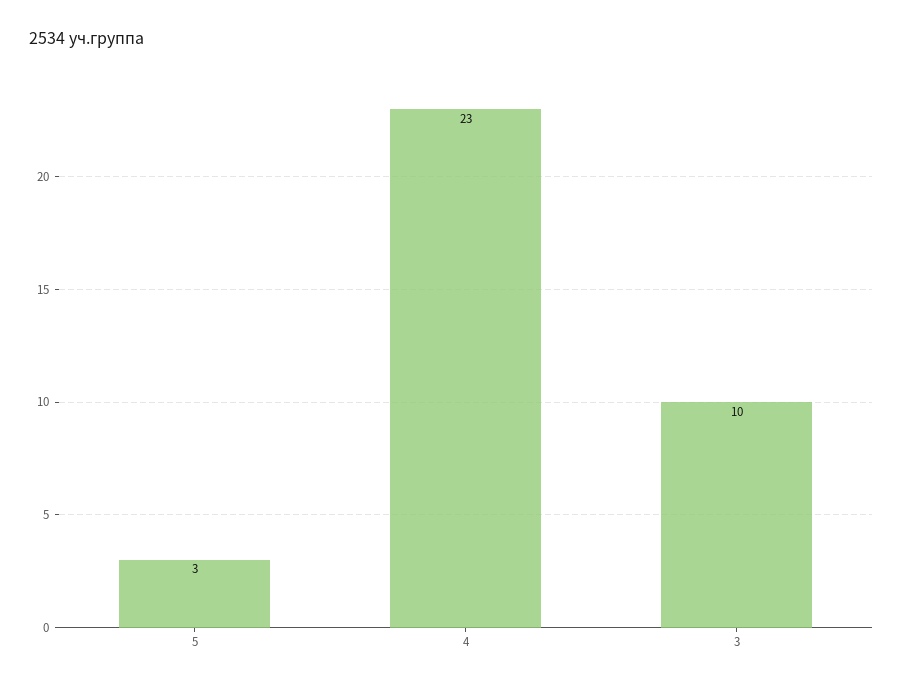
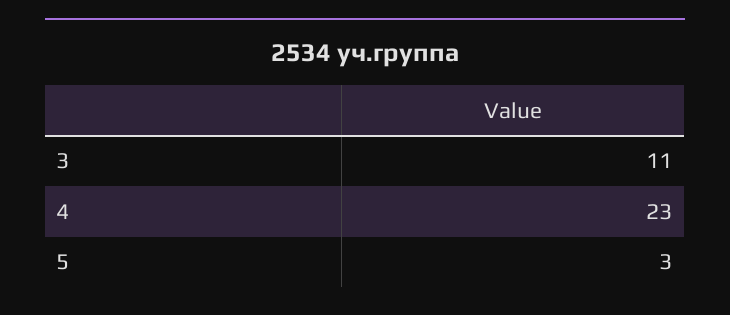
  {
    "5": 3,
    "4": 23,
-   "3": 10
+   "3": 11
  }

